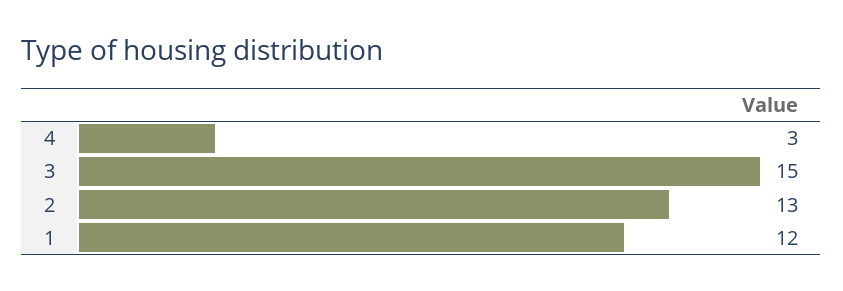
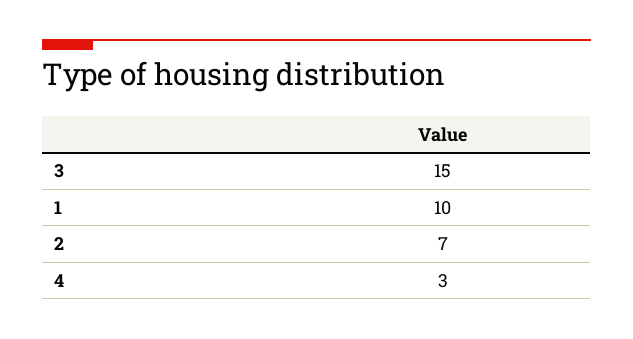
  {
    "4": 3,
    "3": 15,
-   "2": 13,
+   "2": 7,
-   "1": 12
+   "1": 10
  }

